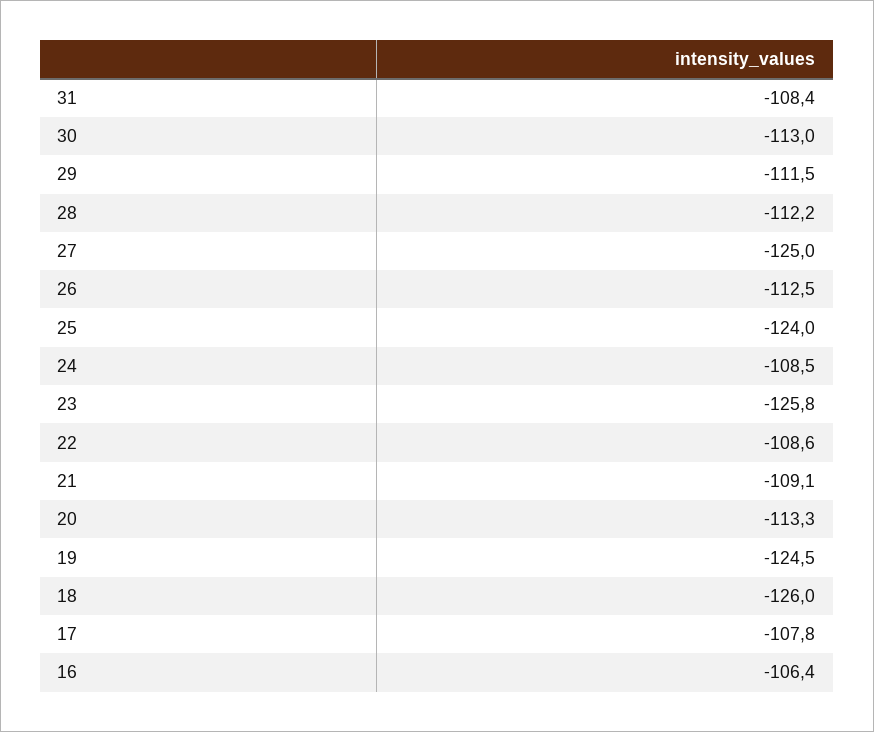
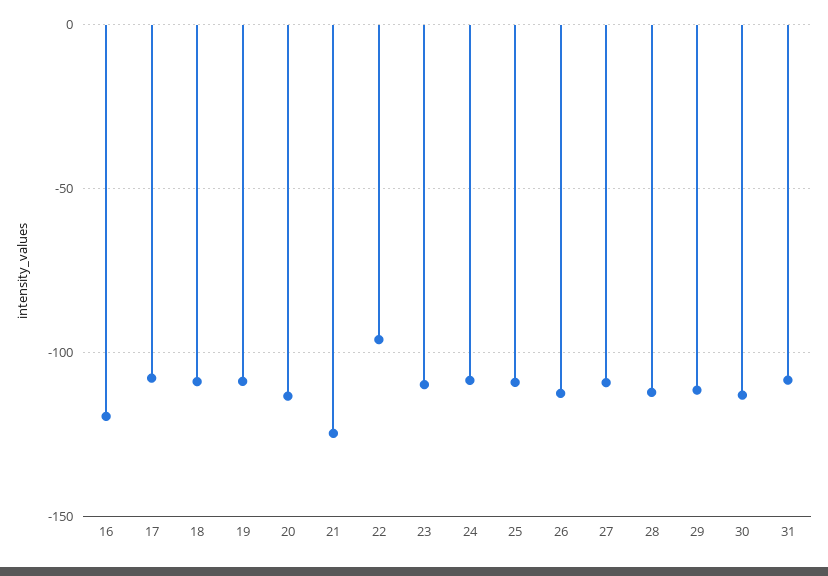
  {
    "31": -108.4,
    "30": -113,
    "29": -111.5,
    "28": -112.2,
-   "27": -125,
+   "27": -110,
    "26": -112.5,
-   "25": -124,
+   "25": -110,
    "24": -108.5,
-   "23": -125.8,
+   "23": -110,
-   "22": -108.6,
+   "22": -95,
-   "21": -109.1,
+   "21": -125,
    "20": -113.3,
-   "19": -124.5,
+   "19": -110,
-   "18": -126,
+   "18": -110,
    "17": -107.8,
-   "16": -106.4
+   "16": -120
  }

